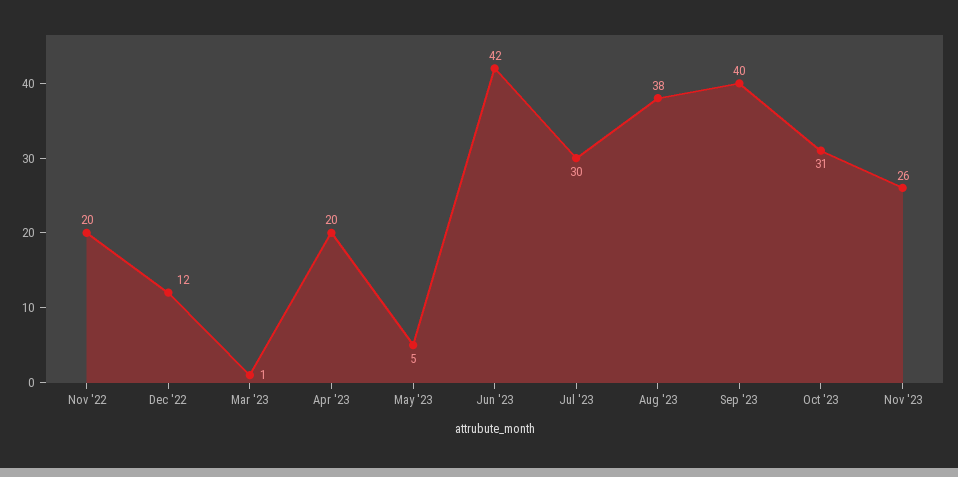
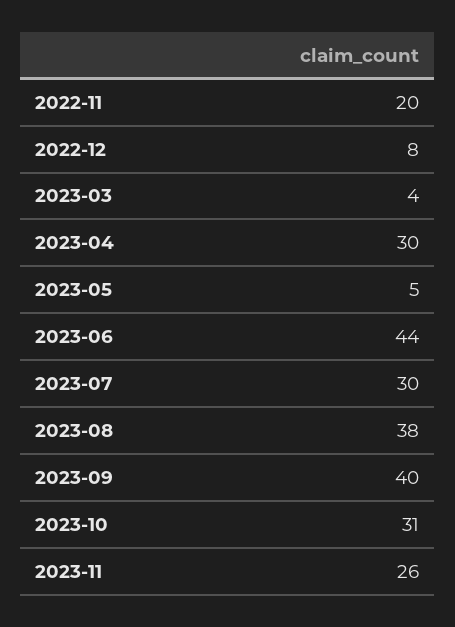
  {
    "Nov '22": 20,
-   "Dec '22": 12,
+   "Dec '22": 8,
-   "Mar '23": 1,
+   "Mar '23": 4,
-   "Apr '23": 20,
+   "Apr '23": 30,
    "May '23": 5,
-   "Jun '23": 42,
+   "Jun '23": 44,
    "Jul '23": 30,
    "Aug '23": 38,
    "Sep '23": 40,
    "Oct '23": 31,
    "Nov '23": 26
  }

